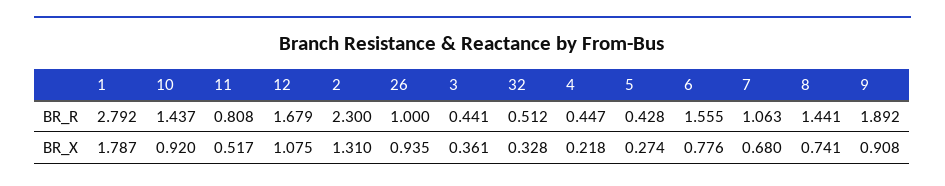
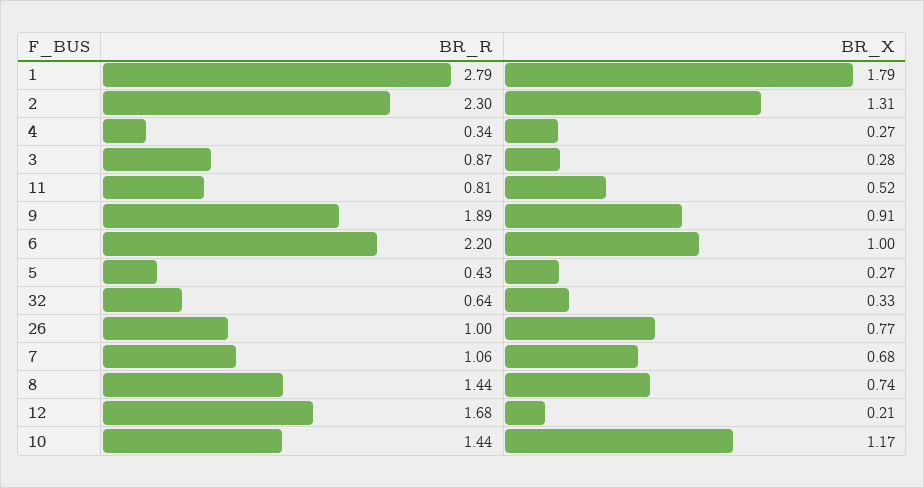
  {
    "1": {
      "BR_R": 2.792,
      "BR_X": 1.787
    },
    "10": {
      "BR_R": 1.437,
-     "BR_X": 0.92
+     "BR_X": 1.17
    },
    "11": {
      "BR_R": 0.808,
      "BR_X": 0.517
    },
    "12": {
      "BR_R": 1.679,
-     "BR_X": 1.075
+     "BR_X": 0.21
    },
    "2": {
      "BR_R": 2.3,
      "BR_X": 1.31
    },
    "26": {
      "BR_R": 1,
-     "BR_X": 0.935
+     "BR_X": 0.77
    },
    "3": {
-     "BR_R": 0.441,
+     "BR_R": 0.87,
-     "BR_X": 0.361
+     "BR_X": 0.28
    },
    "32": {
-     "BR_R": 0.512,
+     "BR_R": 0.64,
      "BR_X": 0.328
    },
    "4": {
-     "BR_R": 0.447,
+     "BR_R": 0.34,
-     "BR_X": 0.218
+     "BR_X": 0.27
    },
    "5": {
      "BR_R": 0.428,
      "BR_X": 0.274
    },
    "6": {
-     "BR_R": 1.555,
+     "BR_R": 2.2,
-     "BR_X": 0.776
+     "BR_X": 1
    },
    "7": {
      "BR_R": 1.063,
      "BR_X": 0.68
    },
    "8": {
      "BR_R": 1.441,
      "BR_X": 0.741
    },
    "9": {
      "BR_R": 1.892,
      "BR_X": 0.908
    }
  }

